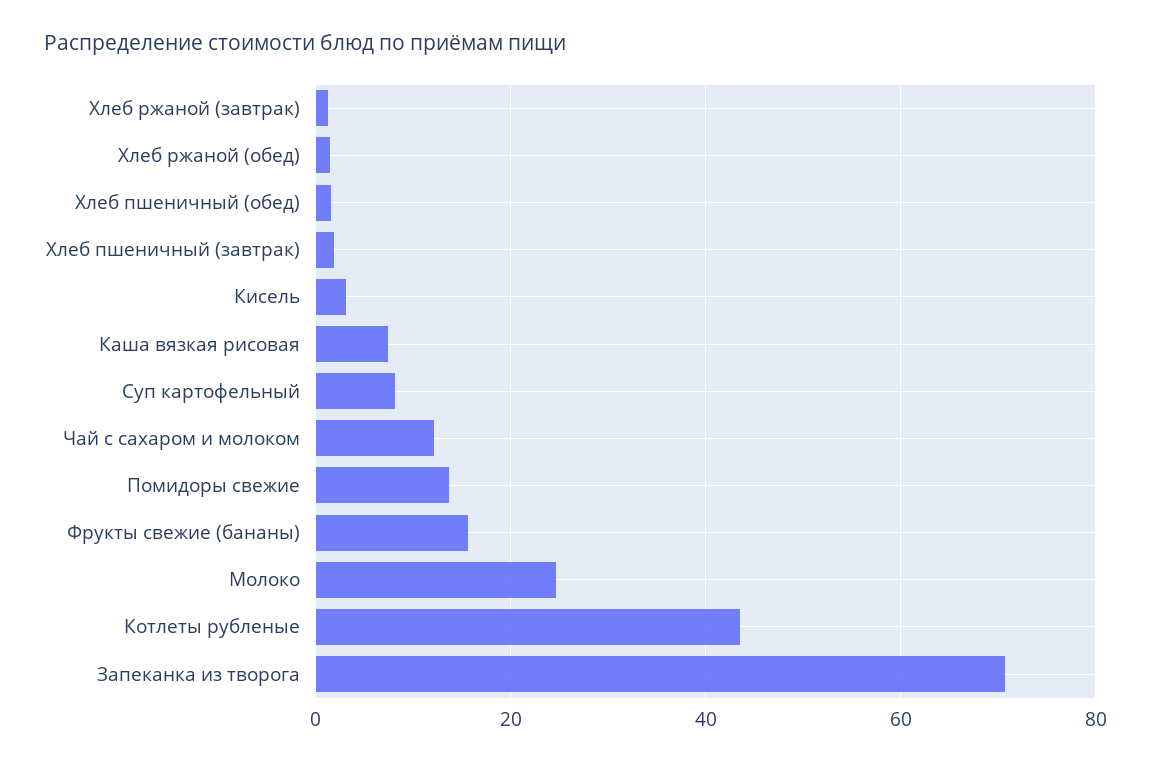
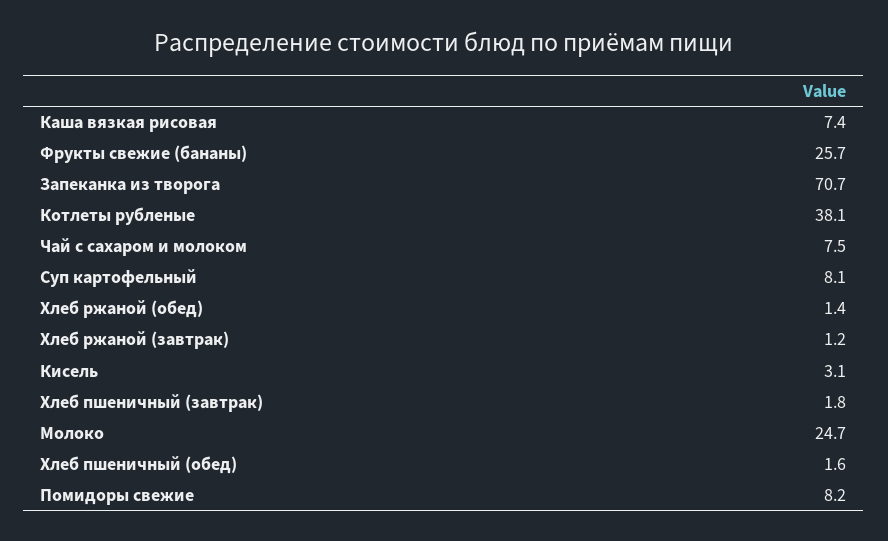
  {
    "Хлеб ржаной (завтрак)": 1.2,
    "Хлеб ржаной (обед)": 1.4,
    "Хлеб пшеничный (обед)": 1.6,
    "Хлеб пшеничный (завтрак)": 1.8,
    "Кисель": 3.1,
    "Каша вязкая рисовая": 7.4,
    "Суп картофельный": 8.1,
-   "Чай с сахаром и молоком": 12,
+   "Чай с сахаром и молоком": 7.5,
-   "Помидоры свежие": 14,
+   "Помидоры свежие": 8.2,
-   "Фрукты свежие (бананы)": 16,
+   "Фрукты свежие (бананы)": 25.7,
    "Молоко": 24.7,
-   "Котлеты рубленые": 44,
+   "Котлеты рубленые": 38.1,
    "Запеканка из творога": 70.7
  }

